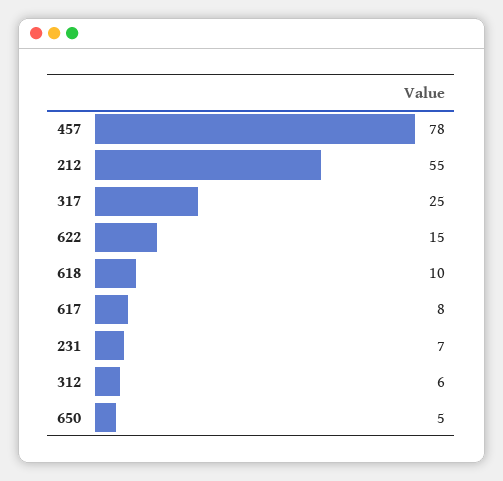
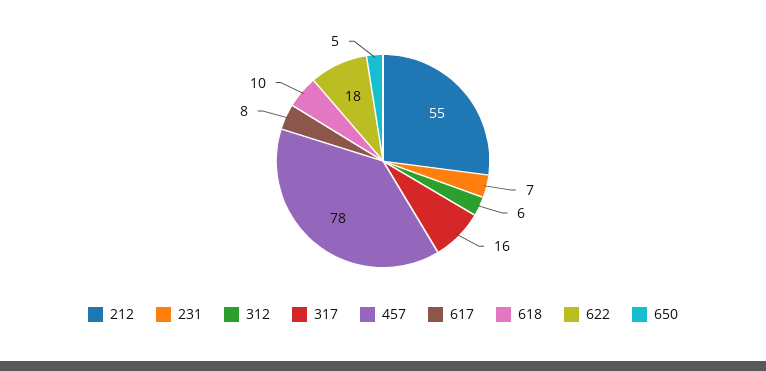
  {
    "457": 78,
    "212": 55,
-   "317": 25,
+   "317": 16,
-   "622": 15,
+   "622": 18,
    "618": 10,
    "617": 8,
    "231": 7,
    "312": 6,
    "650": 5
  }

